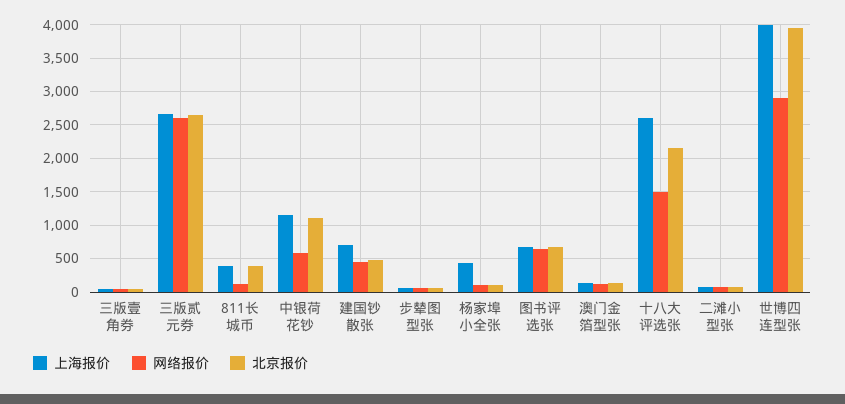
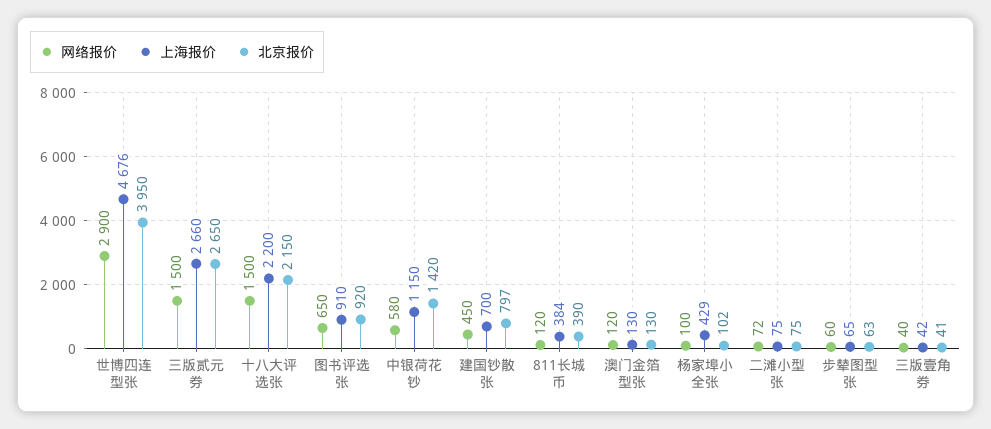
  {
    "上海报价": {
      "三版壹角券": 42,
      "三版贰元券": 2660,
      "811长城币": 384,
      "中银荷花钞": 1150,
      "建国钞散张": 700,
      "步辇图型张": 65,
      "杨家埠小全张": 429,
-     "图书评选张": 700,
+     "图书评选张": 910,
      "澳门金箔型张": 130,
-     "十八大评选张": 2600,
+     "十八大评选张": 2200,
      "二滩小型张": 75,
-     "世博四连型张": 4000
+     "世博四连型张": 4676
    },
    "网络报价": {
      "三版壹角券": 40,
-     "三版贰元券": 2600,
+     "三版贰元券": 1500,
      "811长城币": 120,
      "中银荷花钞": 580,
      "建国钞散张": 450,
      "步辇图型张": 60,
      "杨家埠小全张": 100,
      "图书评选张": 650,
      "澳门金箔型张": 120,
      "十八大评选张": 1500,
      "二滩小型张": 72,
      "世博四连型张": 2900
    },
    "北京报价": {
      "三版壹角券": 41,
      "三版贰元券": 2650,
      "811长城币": 390,
-     "中银荷花钞": 1100,
+     "中银荷花钞": 1420,
-     "建国钞散张": 500,
+     "建国钞散张": 797,
      "步辇图型张": 63,
      "杨家埠小全张": 102,
-     "图书评选张": 700,
+     "图书评选张": 920,
      "澳门金箔型张": 130,
      "十八大评选张": 2150,
      "二滩小型张": 75,
      "世博四连型张": 3950
    }
  }

